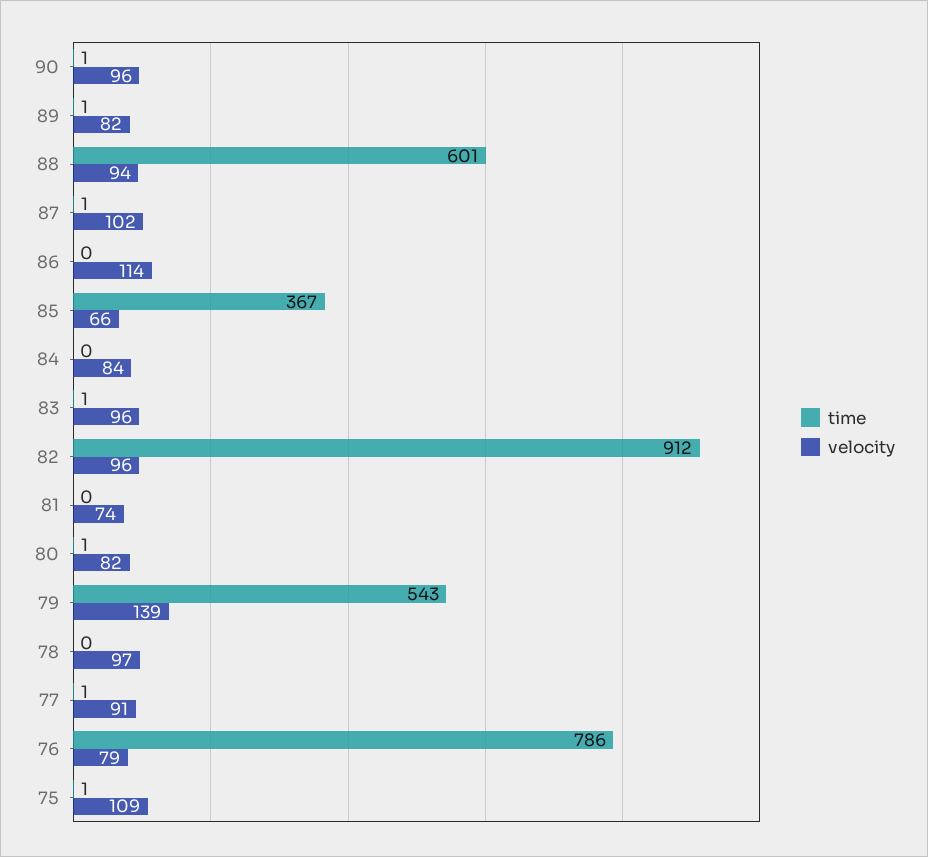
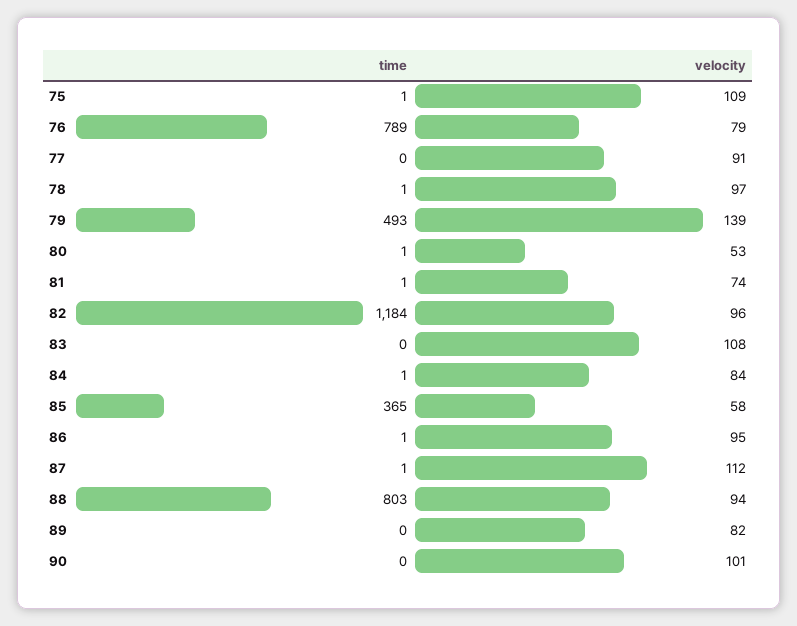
  {
    "time": {
-     "90": 1,
+     "90": 0,
-     "89": 1,
+     "89": 0,
-     "88": 601,
+     "88": 803,
      "87": 1,
-     "86": 0,
+     "86": 1,
-     "85": 367,
+     "85": 365,
-     "84": 0,
+     "84": 1,
-     "83": 1,
+     "83": 0,
-     "82": 912,
+     "82": 1184,
-     "81": 0,
+     "81": 1,
      "80": 1,
-     "79": 543,
+     "79": 493,
-     "78": 0,
+     "78": 1,
-     "77": 1,
+     "77": 0,
-     "76": 786,
+     "76": 789,
      "75": 1
    },
    "velocity": {
-     "90": 96,
+     "90": 101,
      "89": 82,
      "88": 94,
-     "87": 102,
+     "87": 112,
-     "86": 114,
+     "86": 95,
-     "85": 66,
+     "85": 58,
      "84": 84,
-     "83": 96,
+     "83": 108,
      "82": 96,
      "81": 74,
-     "80": 82,
+     "80": 53,
      "79": 139,
      "78": 97,
      "77": 91,
      "76": 79,
      "75": 109
    }
  }

